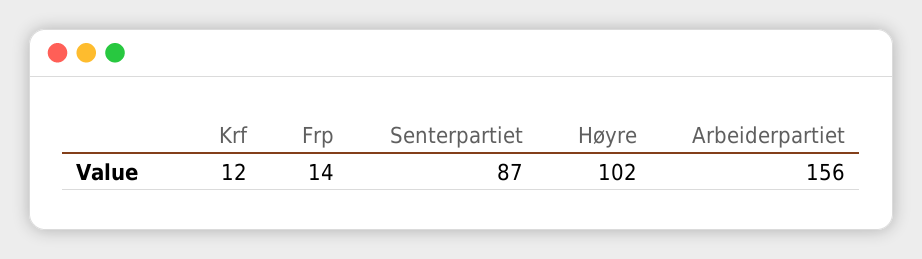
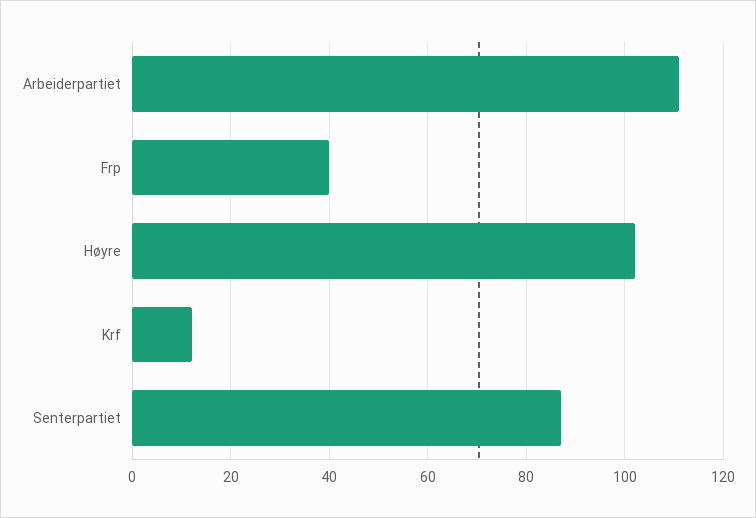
  {
    "Krf": 12,
-   "Frp": 14,
+   "Frp": 40,
    "Senterpartiet": 87,
    "Høyre": 102,
-   "Arbeiderpartiet": 156
+   "Arbeiderpartiet": 110
  }

